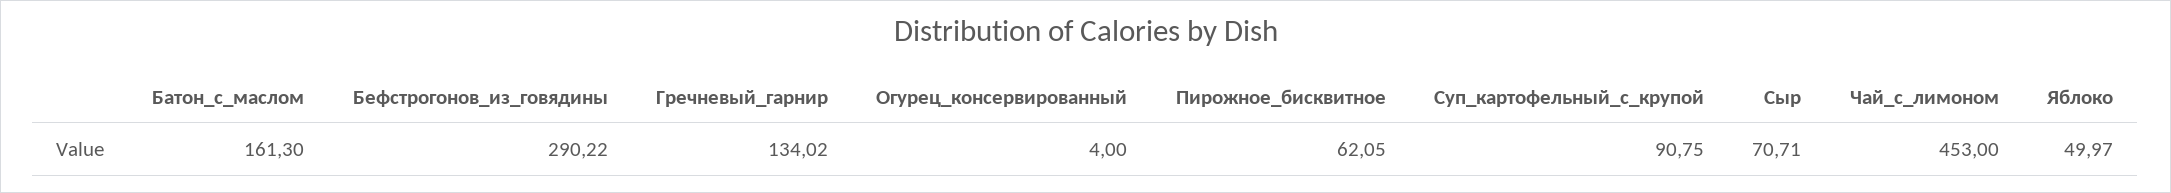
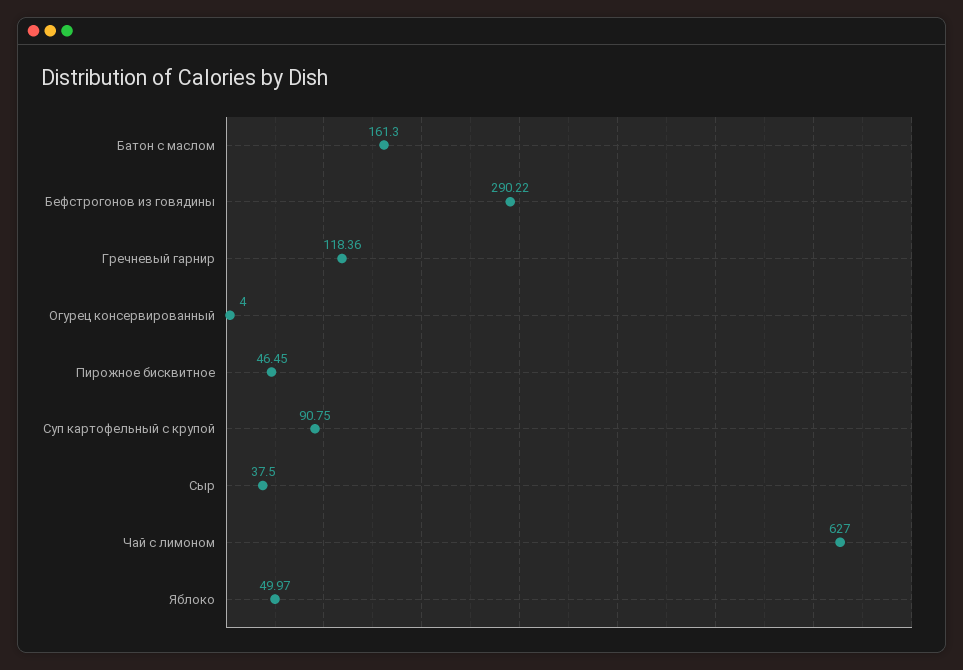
  {
    "Батон_с_маслом": 161.3,
    "Бефстрогонов_из_говядины": 290.22,
-   "Гречневый_гарнир": 134.02,
+   "Гречневый_гарнир": 118.36,
    "Огурец_консервированный": 4,
-   "Пирожное_бисквитное": 62.05,
+   "Пирожное_бисквитное": 46.45,
    "Суп_картофельный_с_крупой": 90.75,
-   "Сыр": 70.71,
+   "Сыр": 37.5,
-   "Чай_с_лимоном": 453,
+   "Чай_с_лимоном": 627,
    "Яблоко": 49.97
  }

